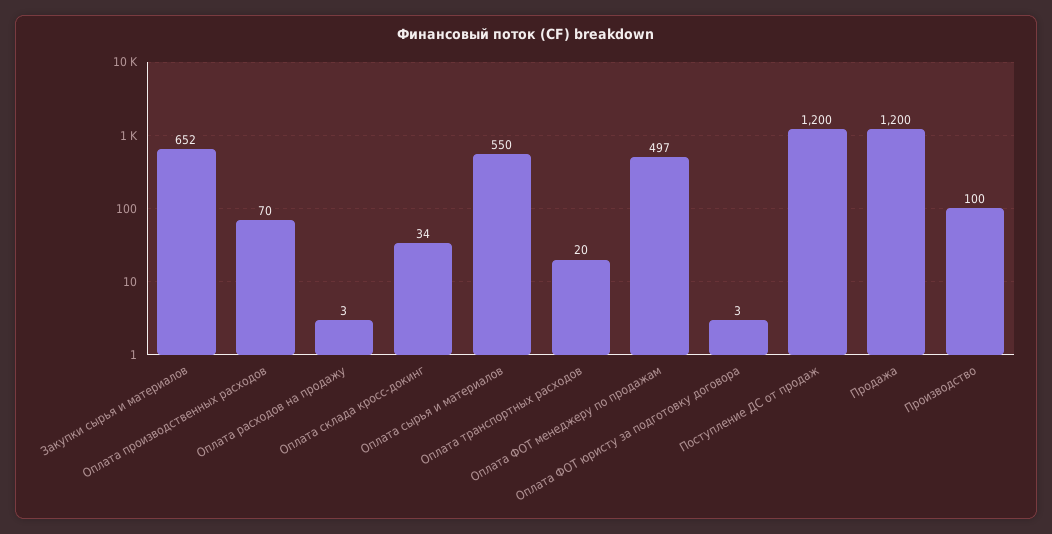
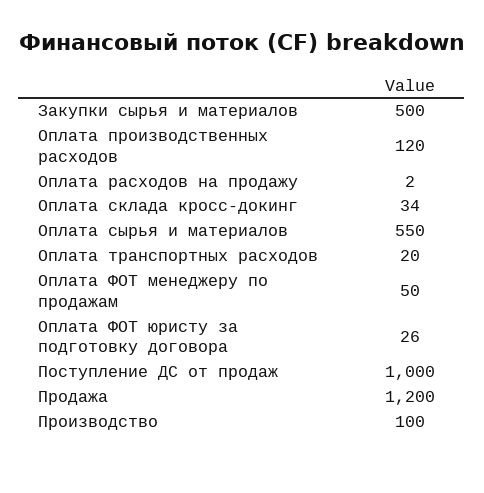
  {
-   "Закупки сырья и материалов": 652,
+   "Закупки сырья и материалов": 500,
-   "Оплата производственных расходов": 70,
+   "Оплата производственных расходов": 120,
-   "Оплата расходов на продажу": 3,
+   "Оплата расходов на продажу": 2,
    "Оплата склада кросс-докинг": 34,
    "Оплата сырья и материалов": 550,
    "Оплата транспортных расходов": 20,
-   "Оплата ФОТ менеджеру по продажам": 497,
+   "Оплата ФОТ менеджеру по продажам": 50,
-   "Оплата ФОТ юристу за подготовку договора": 3,
+   "Оплата ФОТ юристу за подготовку договора": 26,
-   "Поступление ДС от продаж": 1200,
+   "Поступление ДС от продаж": 1000,
    "Продажа": 1200,
    "Производство": 100
  }

